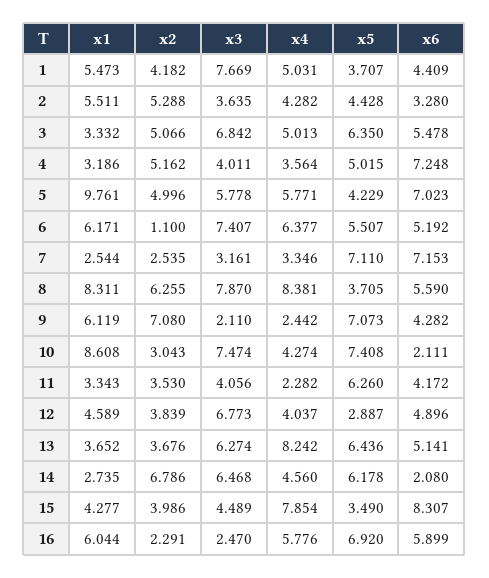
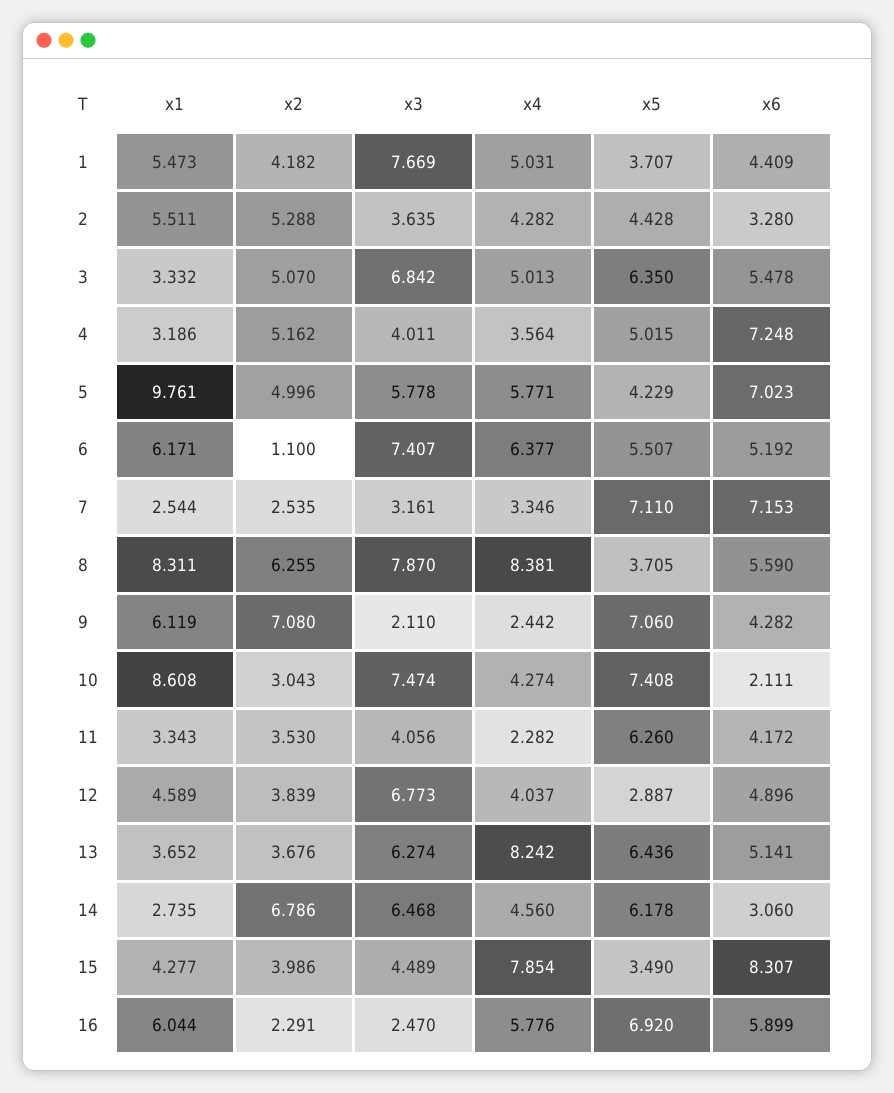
  {
    "x1": {
      "1": 5.473,
      "2": 5.511,
      "3": 3.332,
      "4": 3.186,
      "5": 9.761,
      "6": 6.171,
      "7": 2.544,
      "8": 8.311,
      "9": 6.119,
      "10": 8.608,
      "11": 3.343,
      "12": 4.589,
      "13": 3.652,
      "14": 2.735,
      "15": 4.277,
      "16": 6.044
    },
    "x2": {
      "1": 4.182,
      "2": 5.288,
-     "3": 5.066,
+     "3": 5.07,
      "4": 5.162,
      "5": 4.996,
      "6": 1.1,
      "7": 2.535,
      "8": 6.255,
      "9": 7.08,
      "10": 3.043,
      "11": 3.53,
      "12": 3.839,
      "13": 3.676,
      "14": 6.786,
      "15": 3.986,
      "16": 2.291
    },
    "x3": {
      "1": 7.669,
      "2": 3.635,
      "3": 6.842,
      "4": 4.011,
      "5": 5.778,
      "6": 7.407,
      "7": 3.161,
      "8": 7.87,
      "9": 2.11,
      "10": 7.474,
      "11": 4.056,
      "12": 6.773,
      "13": 6.274,
      "14": 6.468,
      "15": 4.489,
      "16": 2.47
    },
    "x4": {
      "1": 5.031,
      "2": 4.282,
      "3": 5.013,
      "4": 3.564,
      "5": 5.771,
      "6": 6.377,
      "7": 3.346,
      "8": 8.381,
      "9": 2.442,
      "10": 4.274,
      "11": 2.282,
      "12": 4.037,
      "13": 8.242,
      "14": 4.56,
      "15": 7.854,
      "16": 5.776
    },
    "x5": {
      "1": 3.707,
      "2": 4.428,
      "3": 6.35,
      "4": 5.015,
      "5": 4.229,
      "6": 5.507,
      "7": 7.11,
      "8": 3.705,
-     "9": 7.073,
+     "9": 7.06,
      "10": 7.408,
      "11": 6.26,
      "12": 2.887,
      "13": 6.436,
      "14": 6.178,
      "15": 3.49,
      "16": 6.92
    },
    "x6": {
      "1": 4.409,
      "2": 3.28,
      "3": 5.478,
      "4": 7.248,
      "5": 7.023,
      "6": 5.192,
      "7": 7.153,
      "8": 5.59,
      "9": 4.282,
      "10": 2.111,
      "11": 4.172,
      "12": 4.896,
      "13": 5.141,
-     "14": 2.08,
+     "14": 3.06,
      "15": 8.307,
      "16": 5.899
    }
  }

